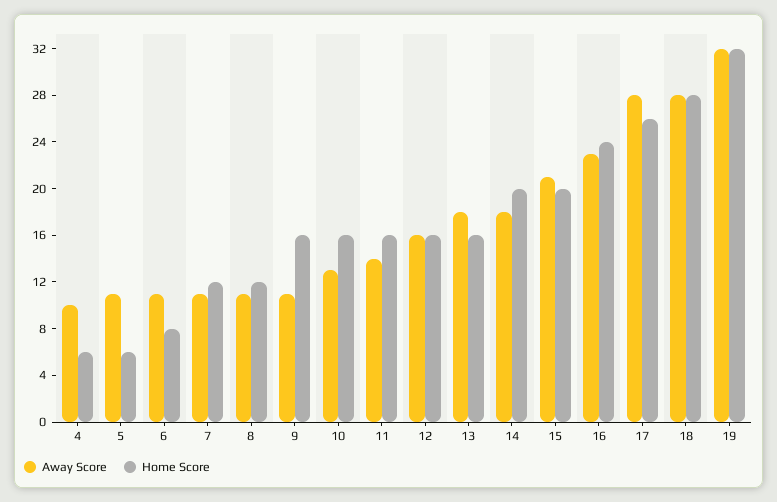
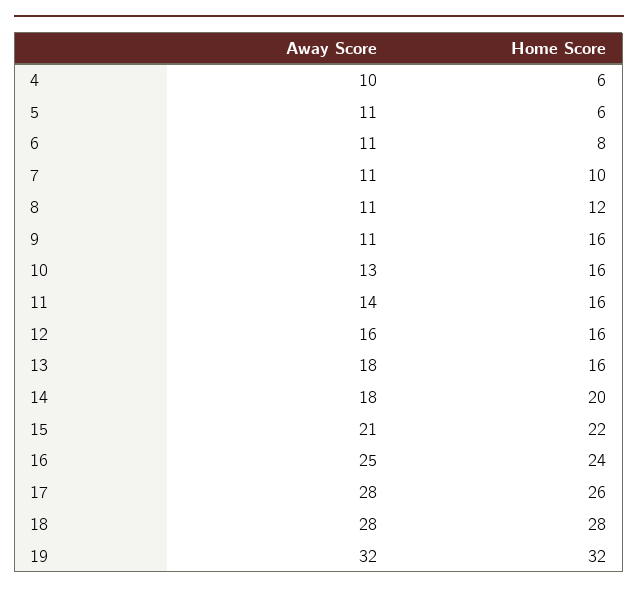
  {
    "Away Score": {
      "4": 10,
      "5": 11,
      "6": 11,
      "7": 11,
      "8": 11,
      "9": 11,
      "10": 13,
      "11": 14,
      "12": 16,
      "13": 18,
      "14": 18,
      "15": 21,
-     "16": 23,
+     "16": 25,
      "17": 28,
      "18": 28,
      "19": 32
    },
    "Home Score": {
      "4": 6,
      "5": 6,
      "6": 8,
-     "7": 12,
+     "7": 10,
      "8": 12,
      "9": 16,
      "10": 16,
      "11": 16,
      "12": 16,
      "13": 16,
      "14": 20,
-     "15": 20,
+     "15": 22,
      "16": 24,
      "17": 26,
      "18": 28,
      "19": 32
    }
  }

